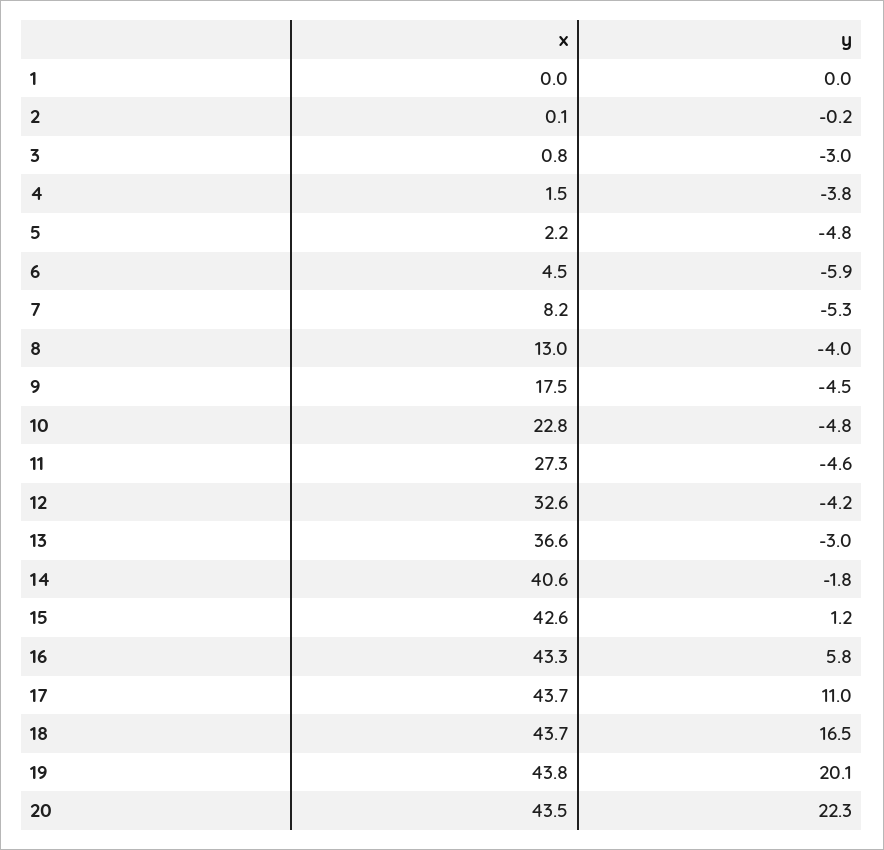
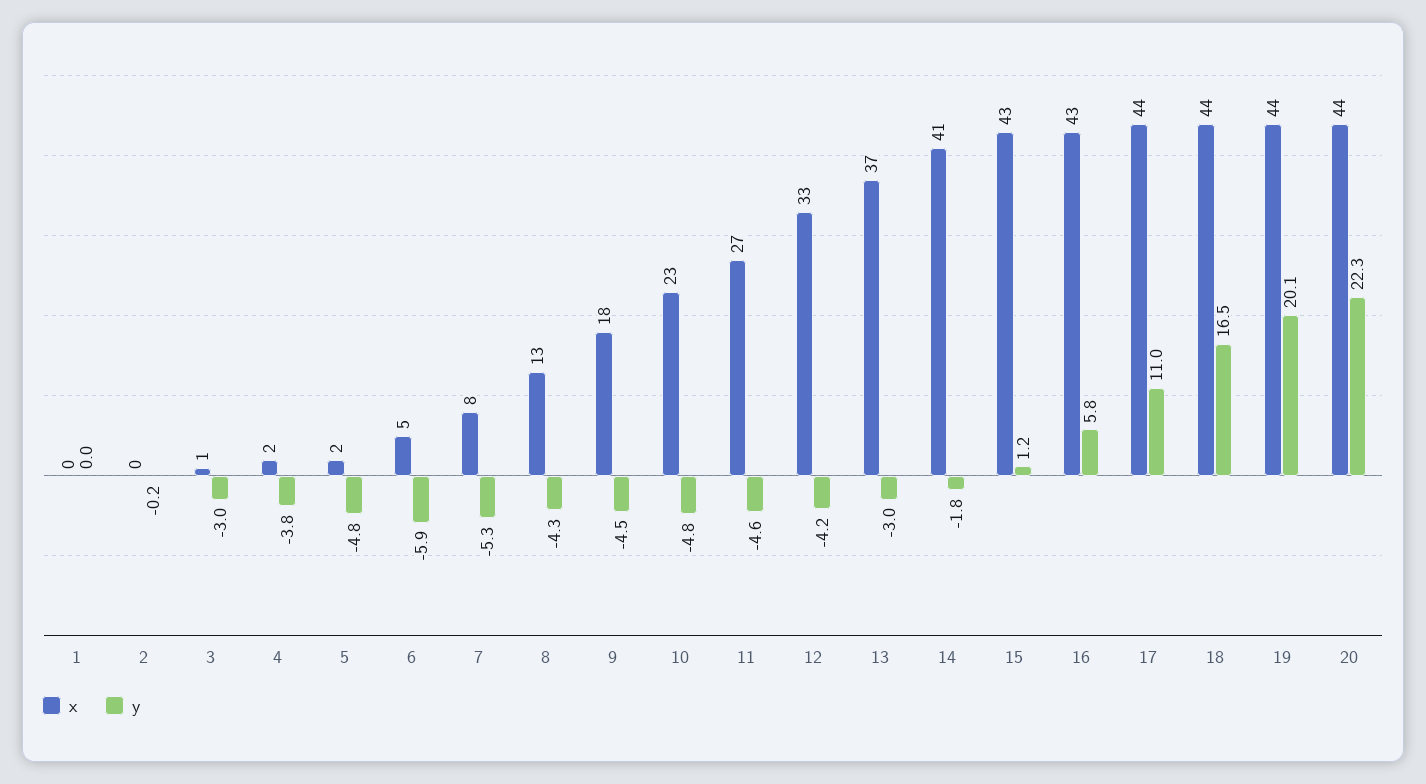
  {
    "x": {
      "1": 0,
      "2": 0.1,
      "3": 0.8,
      "4": 1.5,
      "5": 2.2,
      "6": 4.5,
      "7": 8.2,
      "8": 13,
      "9": 17.5,
      "10": 22.8,
      "11": 27.3,
      "12": 32.6,
      "13": 36.6,
      "14": 40.6,
      "15": 42.6,
      "16": 43.3,
      "17": 43.7,
      "18": 43.7,
      "19": 43.8,
      "20": 43.5
    },
    "y": {
      "1": 0,
      "2": -0.2,
      "3": -3,
      "4": -3.8,
      "5": -4.8,
      "6": -5.9,
      "7": -5.3,
-     "8": -4,
+     "8": -4.3,
      "9": -4.5,
      "10": -4.8,
      "11": -4.6,
      "12": -4.2,
      "13": -3,
      "14": -1.8,
      "15": 1.2,
      "16": 5.8,
      "17": 11,
      "18": 16.5,
      "19": 20.1,
      "20": 22.3
    }
  }

